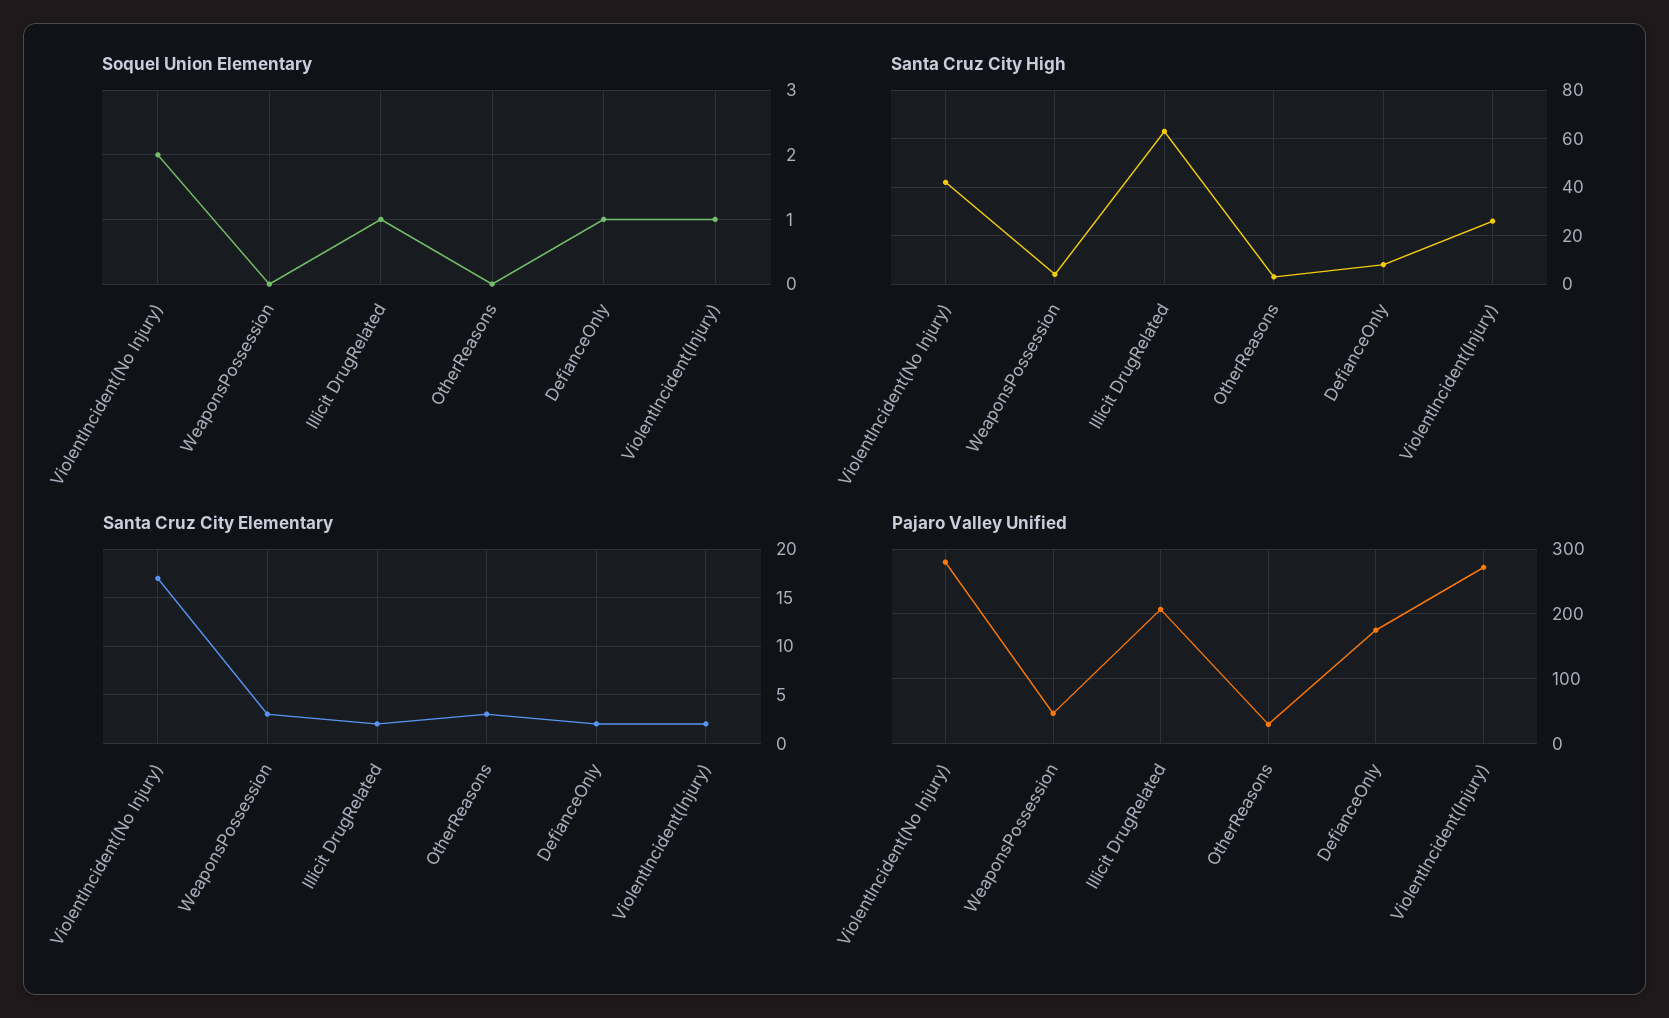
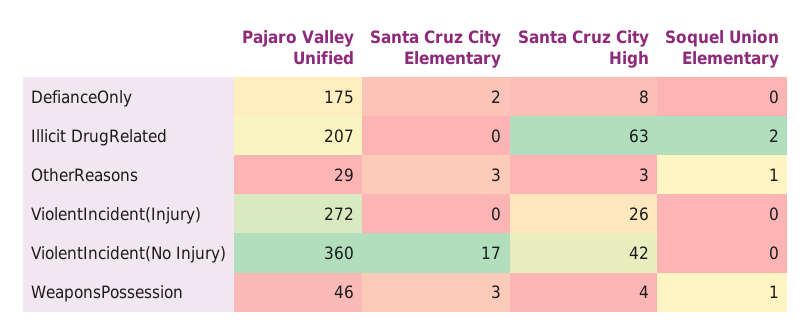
  {
    "Soquel Union Elementary": {
-     "ViolentIncident(No Injury)": 2,
+     "ViolentIncident(No Injury)": 0,
-     "WeaponsPossession": 0,
+     "WeaponsPossession": 1,
-     "Illicit DrugRelated": 1,
+     "Illicit DrugRelated": 2,
-     "OtherReasons": 0,
+     "OtherReasons": 1,
-     "DefianceOnly": 1,
+     "DefianceOnly": 0,
-     "ViolentIncident(Injury)": 1
+     "ViolentIncident(Injury)": 0
    },
    "Santa Cruz City High": {
      "ViolentIncident(No Injury)": 42,
      "WeaponsPossession": 4,
      "Illicit DrugRelated": 63,
      "OtherReasons": 3,
      "DefianceOnly": 8,
      "ViolentIncident(Injury)": 26
    },
    "Santa Cruz City Elementary": {
      "ViolentIncident(No Injury)": 17,
      "WeaponsPossession": 3,
-     "Illicit DrugRelated": 2,
+     "Illicit DrugRelated": 0,
      "OtherReasons": 3,
      "DefianceOnly": 2,
-     "ViolentIncident(Injury)": 2
+     "ViolentIncident(Injury)": 0
    },
    "Pajaro Valley Unified": {
-     "ViolentIncident(No Injury)": 280,
+     "ViolentIncident(No Injury)": 360,
      "WeaponsPossession": 46,
      "Illicit DrugRelated": 207,
      "OtherReasons": 29,
      "DefianceOnly": 175,
      "ViolentIncident(Injury)": 272
    }
  }

